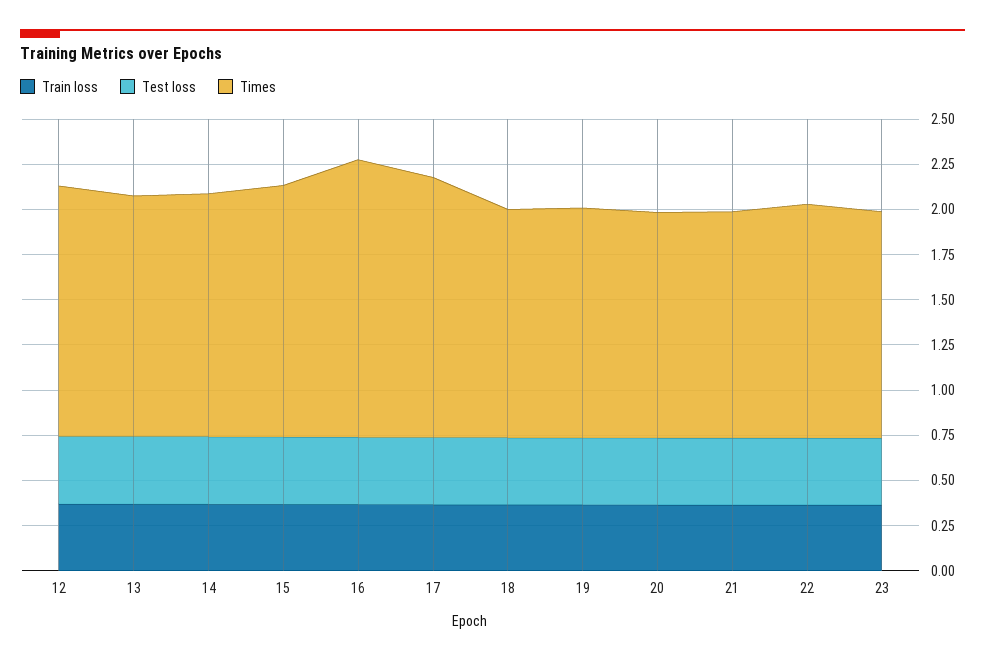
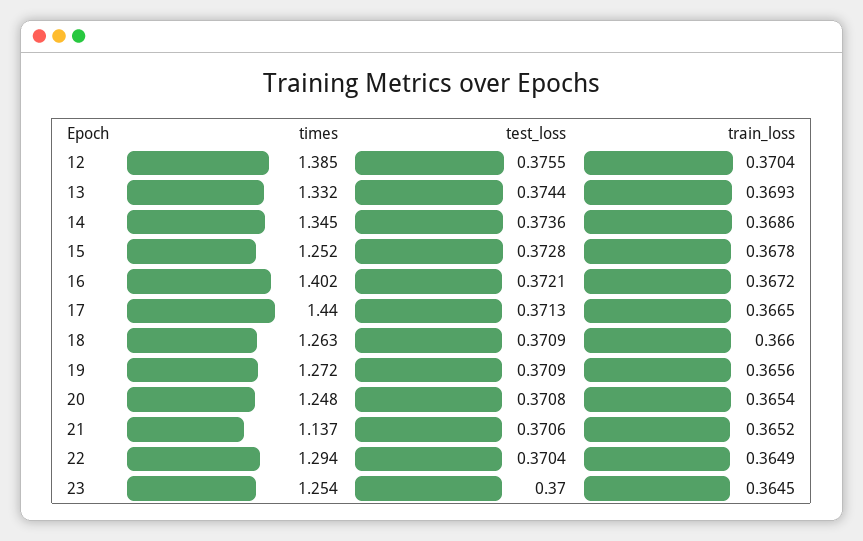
  {
    "Train loss": {
      "12": 0.3704,
      "13": 0.3693,
      "14": 0.3686,
      "15": 0.3678,
      "16": 0.3672,
      "17": 0.3665,
      "18": 0.366,
      "19": 0.3656,
      "20": 0.3654,
      "21": 0.3652,
      "22": 0.3649,
      "23": 0.3645
    },
    "Test loss": {
      "12": 0.3755,
      "13": 0.3744,
      "14": 0.3736,
      "15": 0.3728,
      "16": 0.3721,
      "17": 0.3713,
      "18": 0.3709,
      "19": 0.3709,
      "20": 0.3708,
      "21": 0.3706,
      "22": 0.3704,
      "23": 0.37
    },
    "Times": {
      "12": 1.385,
      "13": 1.332,
      "14": 1.345,
-     "15": 1.4,
+     "15": 1.252,
-     "16": 1.55,
+     "16": 1.402,
      "17": 1.44,
      "18": 1.263,
      "19": 1.272,
      "20": 1.248,
-     "21": 1.25,
+     "21": 1.137,
      "22": 1.294,
      "23": 1.254
    }
  }

